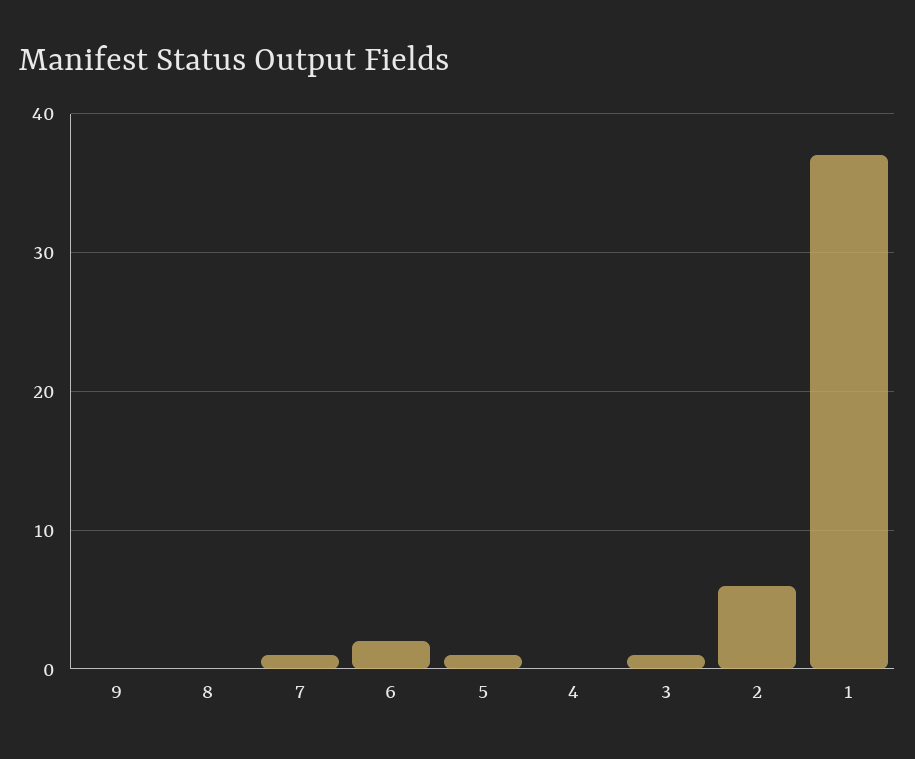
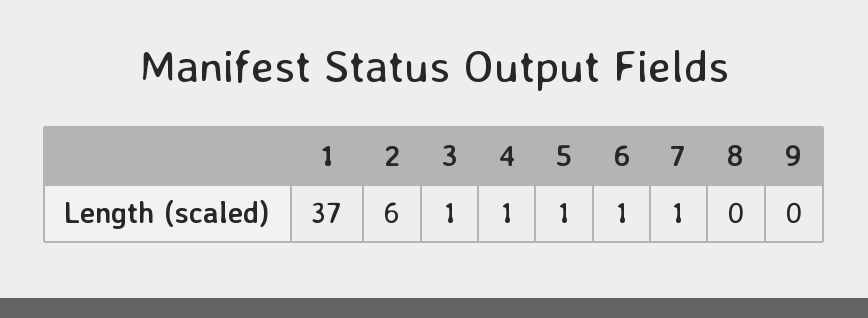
  {
    "9": 0,
    "8": 0,
    "7": 1,
-   "6": 2,
+   "6": 1,
    "5": 1,
-   "4": 0,
+   "4": 1,
    "3": 1,
    "2": 6,
    "1": 37
  }

